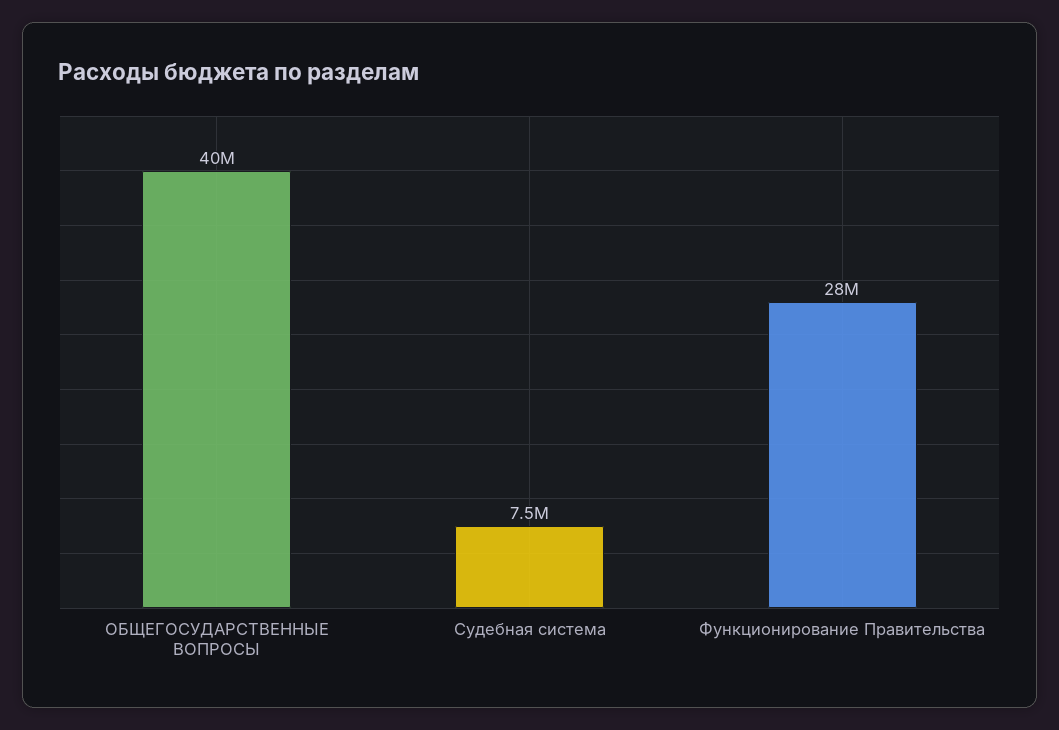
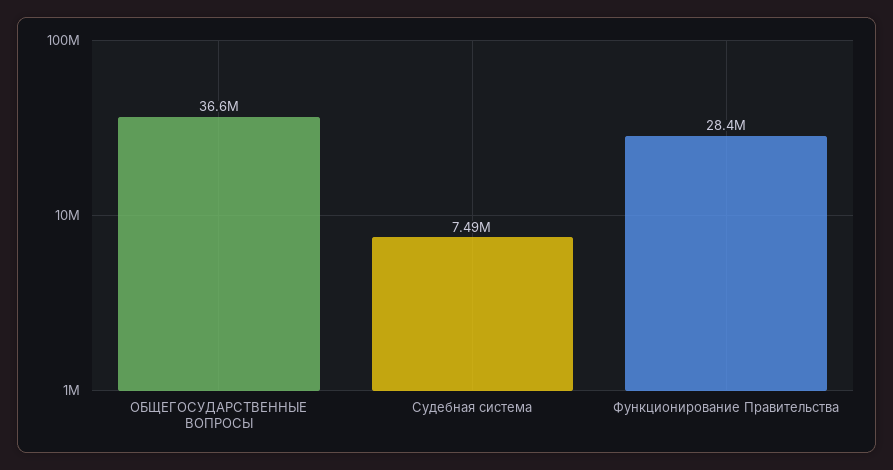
  {
-   "ОБЩЕГОСУДАРСТВЕННЫЕ ВОПРОСЫ": 40000000,
+   "ОБЩЕГОСУДАРСТВЕННЫЕ ВОПРОСЫ": 36600000,
    "Судебная система": 7490000,
    "Функционирование Правительства": 28400000
  }

